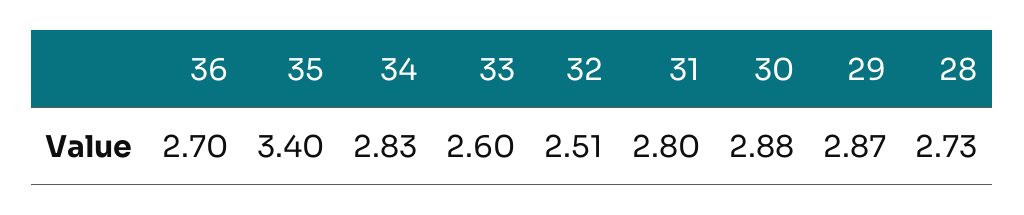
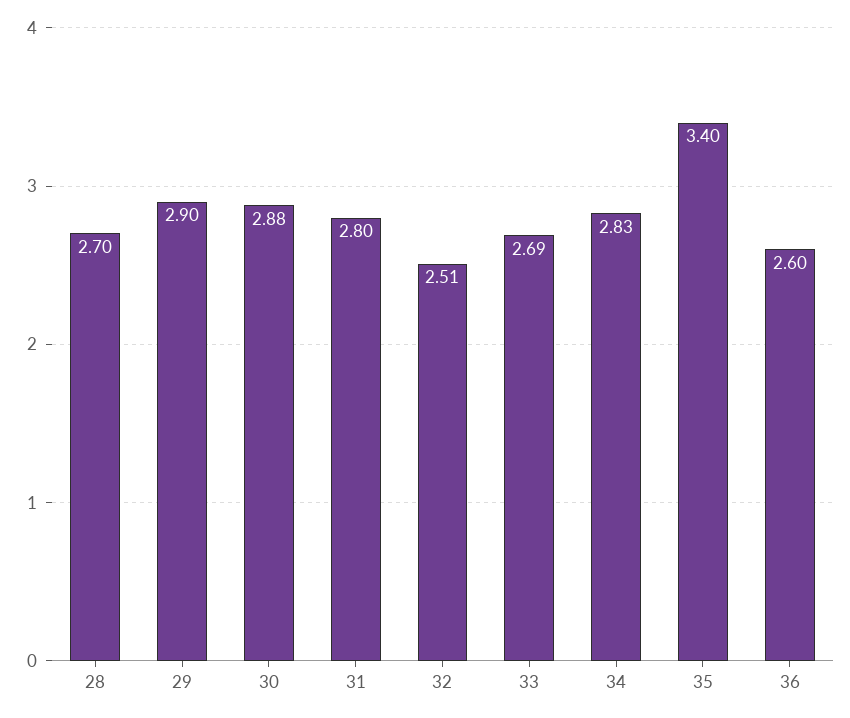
  {
-   "36": 2.7,
+   "36": 2.6,
    "35": 3.4,
    "34": 2.83,
-   "33": 2.6,
+   "33": 2.69,
    "32": 2.51,
    "31": 2.8,
    "30": 2.88,
-   "29": 2.87,
+   "29": 2.9,
-   "28": 2.73
+   "28": 2.7
  }

